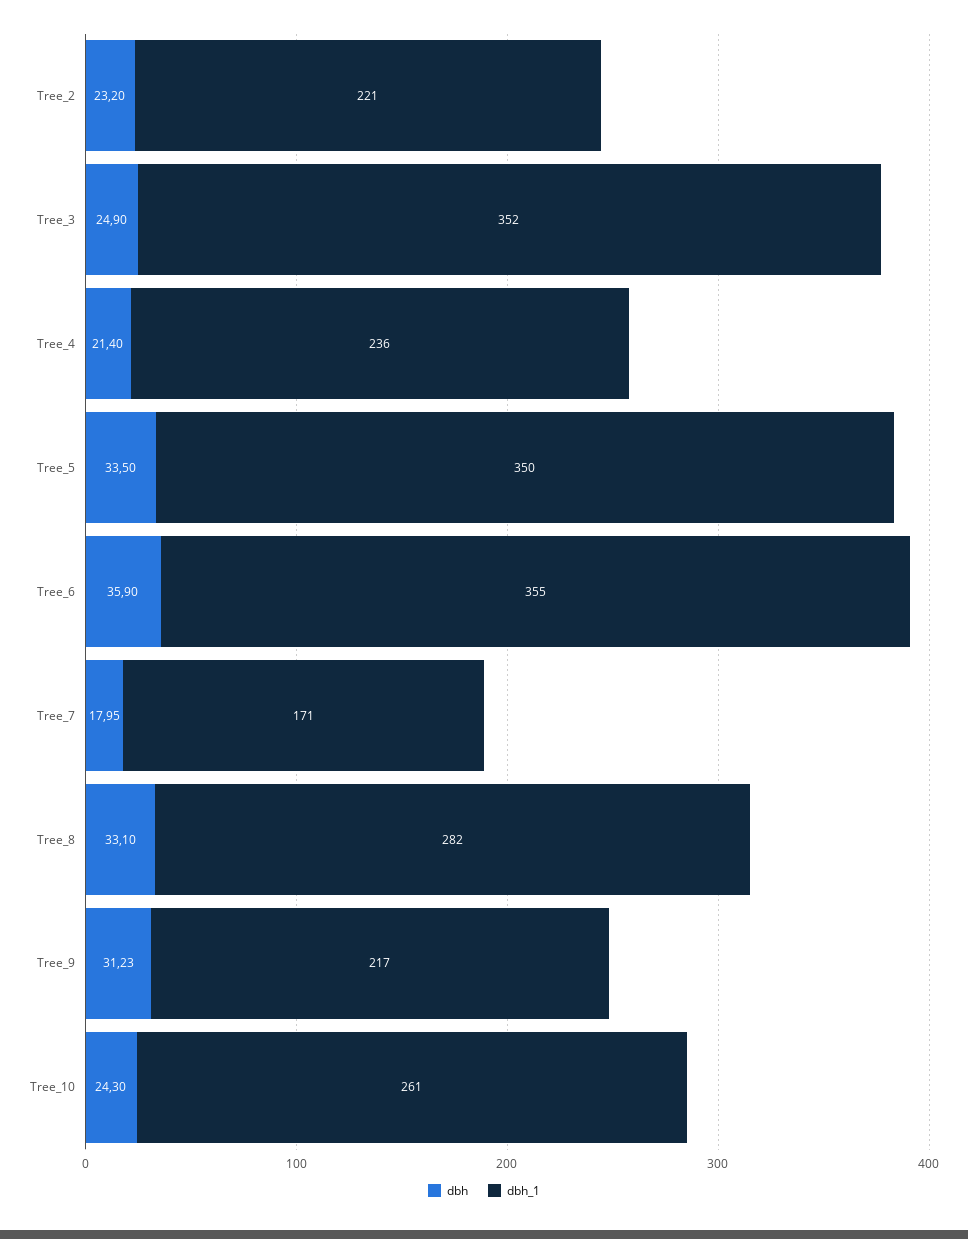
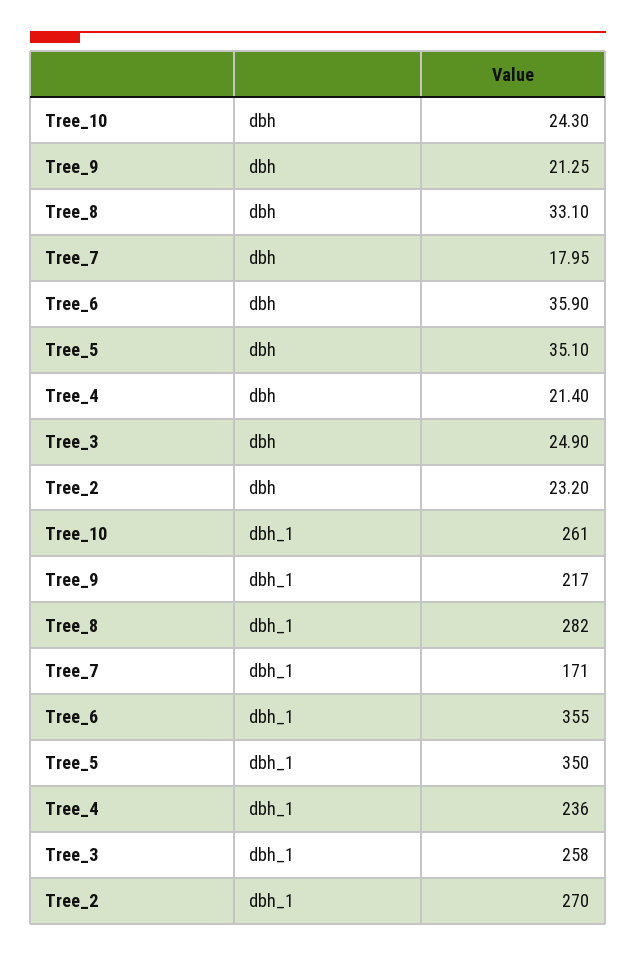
  {
    "dbh": {
      "Tree_2": 23.2,
      "Tree_3": 24.9,
      "Tree_4": 21.4,
-     "Tree_5": 33.5,
+     "Tree_5": 35.1,
      "Tree_6": 35.9,
      "Tree_7": 17.95,
      "Tree_8": 33.1,
-     "Tree_9": 31.23,
+     "Tree_9": 21.25,
      "Tree_10": 24.3
    },
    "dbh_1": {
-     "Tree_2": 221,
+     "Tree_2": 270,
-     "Tree_3": 352,
+     "Tree_3": 258,
      "Tree_4": 236,
      "Tree_5": 350,
      "Tree_6": 355,
      "Tree_7": 171,
      "Tree_8": 282,
      "Tree_9": 217,
      "Tree_10": 261
    }
  }

